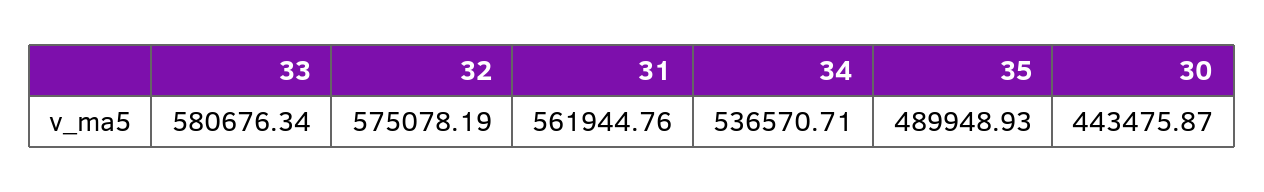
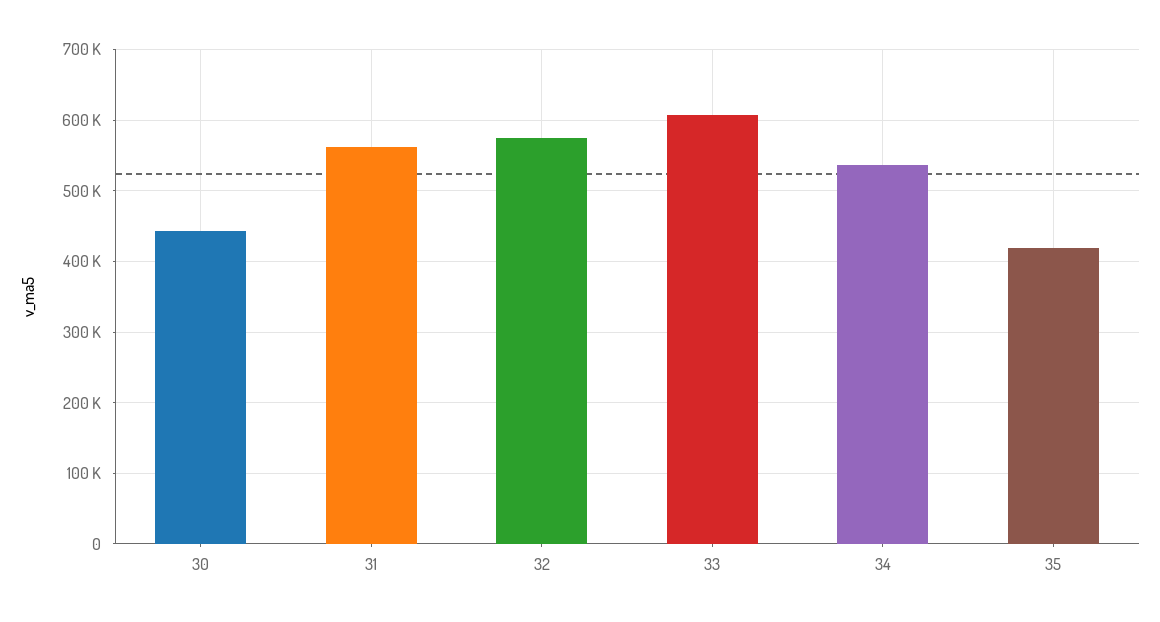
  {
-   "33": 580676.34,
+   "33": 610000,
    "32": 575078.19,
    "31": 561944.76,
    "34": 536570.71,
-   "35": 489948.93,
+   "35": 420000,
    "30": 443475.87
  }

